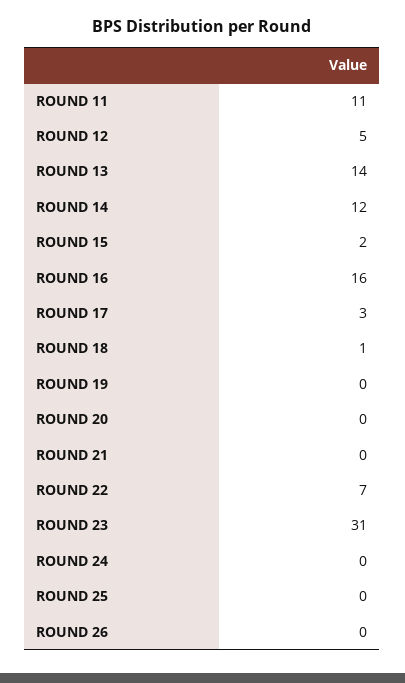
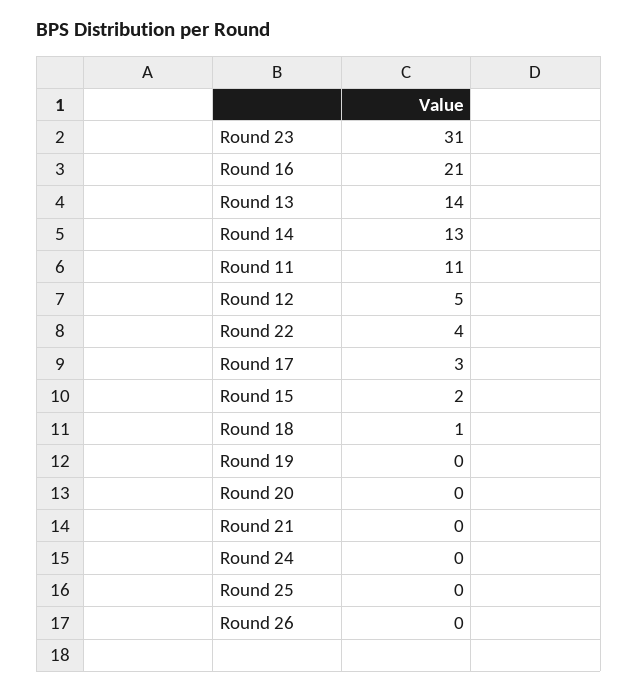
  {
    "ROUND 11": 11,
    "ROUND 12": 5,
    "ROUND 13": 14,
-   "ROUND 14": 12,
+   "ROUND 14": 13,
    "ROUND 15": 2,
-   "ROUND 16": 16,
+   "ROUND 16": 21,
    "ROUND 17": 3,
    "ROUND 18": 1,
    "ROUND 19": 0,
    "ROUND 20": 0,
    "ROUND 21": 0,
-   "ROUND 22": 7,
+   "ROUND 22": 4,
    "ROUND 23": 31,
    "ROUND 24": 0,
    "ROUND 25": 0,
    "ROUND 26": 0
  }

